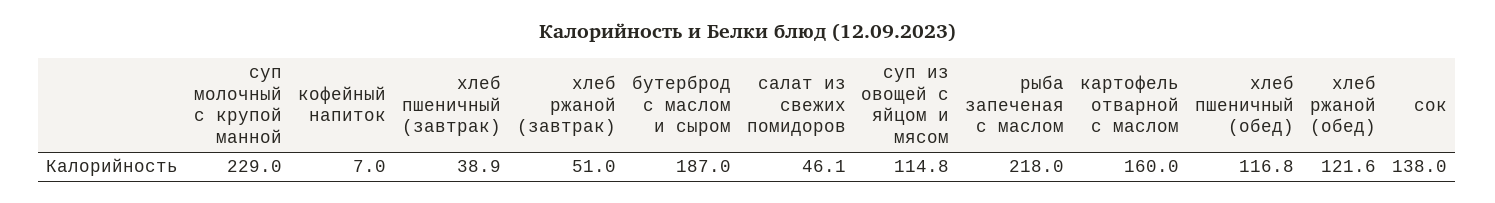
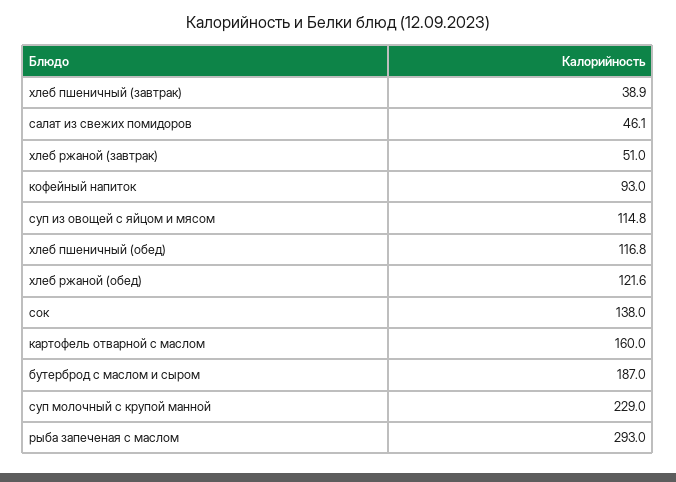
  {
    "суп молочный с крупой манной": 229,
-   "кофейный напиток": 7,
+   "кофейный напиток": 93,
    "хлеб пшеничный (завтрак)": 38.9,
    "хлеб ржаной (завтрак)": 51,
    "бутерброд с маслом и сыром": 187,
    "салат из свежих помидоров": 46.1,
    "суп из овощей с яйцом и мясом": 114.8,
-   "рыба запеченая с маслом": 218,
+   "рыба запеченая с маслом": 293,
    "картофель отварной с маслом": 160,
    "хлеб пшеничный (обед)": 116.8,
    "хлеб ржаной (обед)": 121.6,
    "сок": 138
  }

